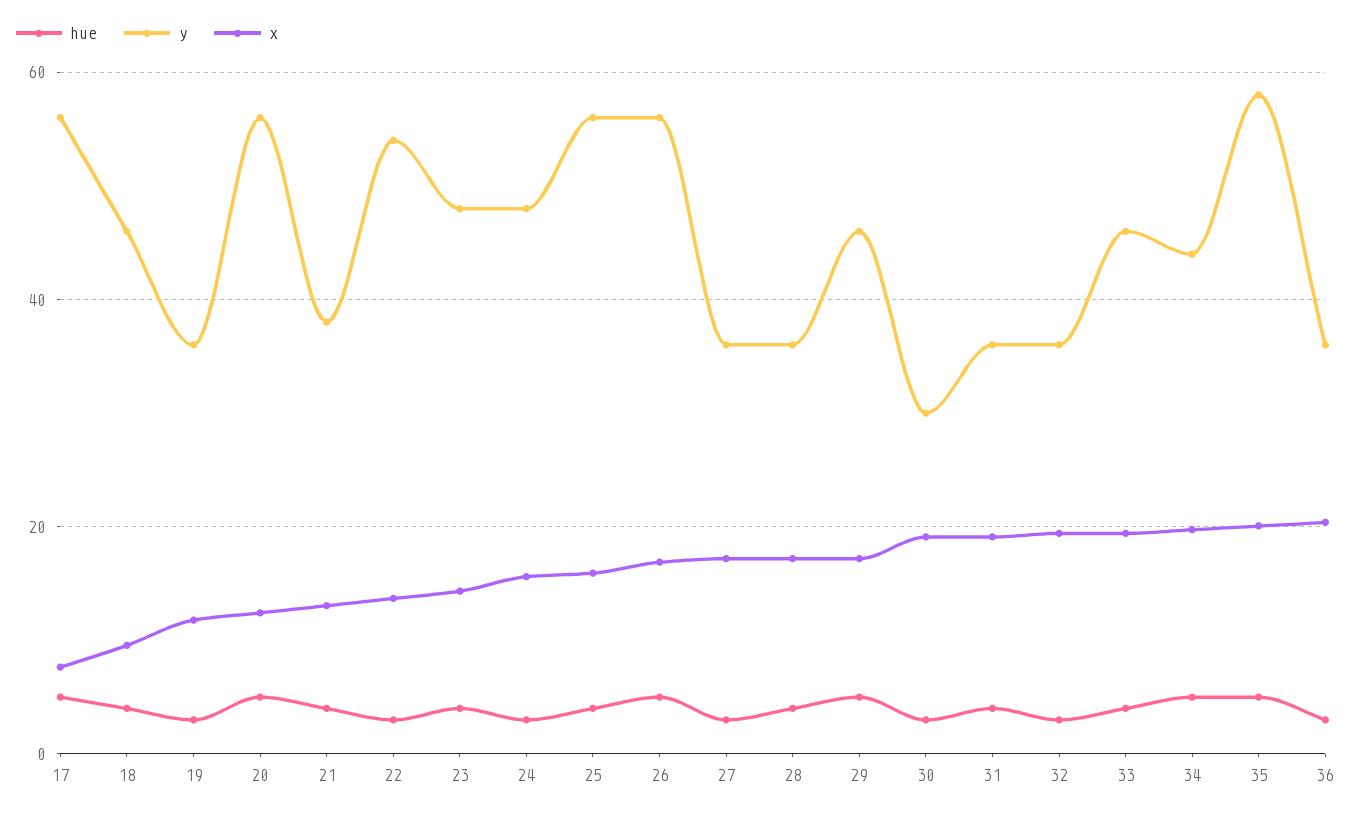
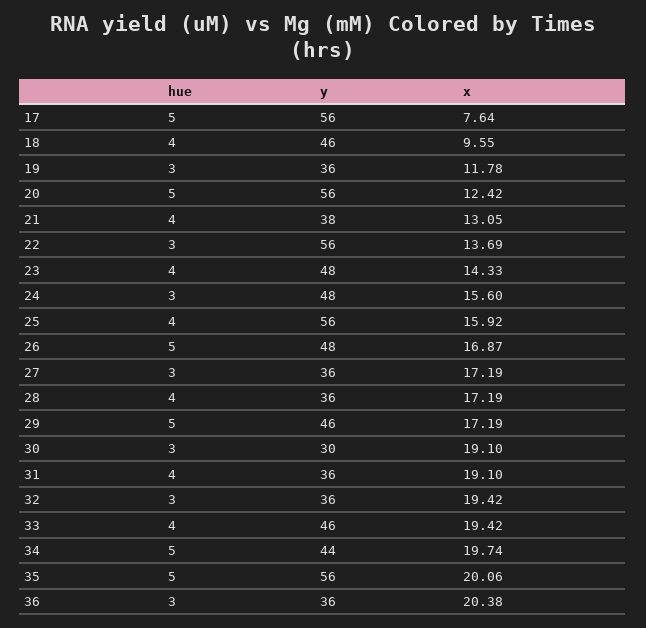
  {
    "hue": {
      "17": 5,
      "18": 4,
      "19": 3,
      "20": 5,
      "21": 4,
      "22": 3,
      "23": 4,
      "24": 3,
      "25": 4,
      "26": 5,
      "27": 3,
      "28": 4,
      "29": 5,
      "30": 3,
      "31": 4,
      "32": 3,
      "33": 4,
      "34": 5,
      "35": 5,
      "36": 3
    },
    "y": {
      "17": 56,
      "18": 46,
      "19": 36,
      "20": 56,
      "21": 38,
-     "22": 54,
+     "22": 56,
      "23": 48,
      "24": 48,
      "25": 56,
-     "26": 56,
+     "26": 48,
      "27": 36,
      "28": 36,
      "29": 46,
      "30": 30,
      "31": 36,
      "32": 36,
      "33": 46,
      "34": 44,
-     "35": 58,
+     "35": 56,
      "36": 36
    },
    "x": {
      "17": 7.64,
      "18": 9.55,
      "19": 11.78,
      "20": 12.42,
      "21": 13.05,
      "22": 13.69,
      "23": 14.33,
      "24": 15.6,
      "25": 15.92,
      "26": 16.87,
      "27": 17.19,
      "28": 17.19,
      "29": 17.19,
      "30": 19.1,
      "31": 19.1,
      "32": 19.42,
      "33": 19.42,
      "34": 19.74,
      "35": 20.06,
      "36": 20.38
    }
  }

